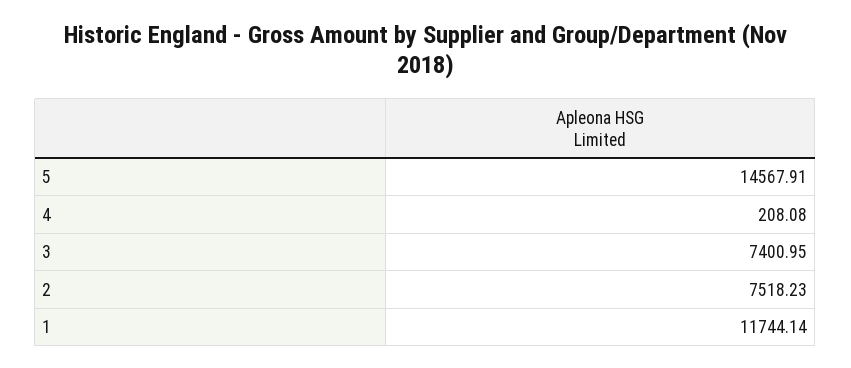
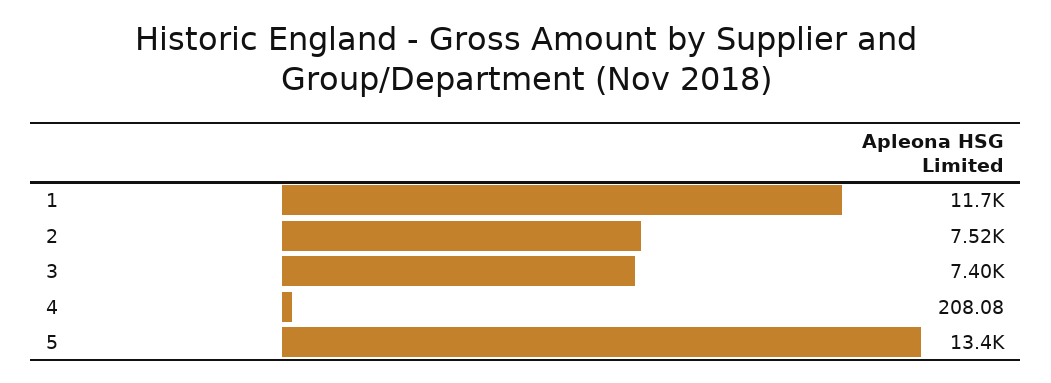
  {
-   "5": 14567.91,
+   "5": 13400,
    "4": 208.08,
    "3": 7400.95,
    "2": 7518.23,
    "1": 11744.14
  }

